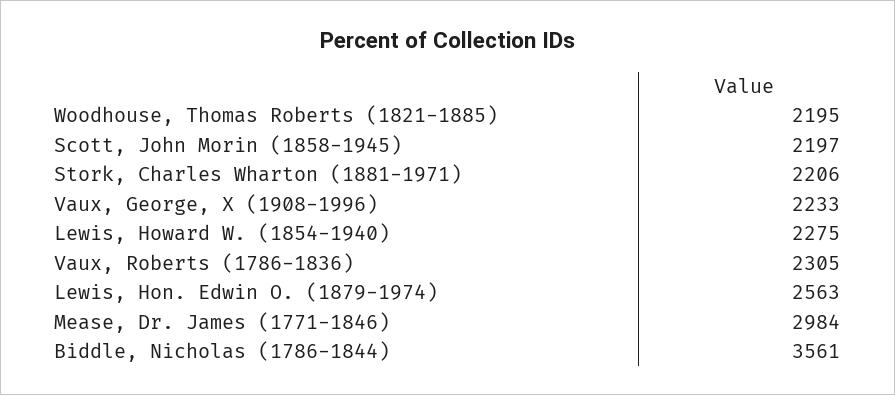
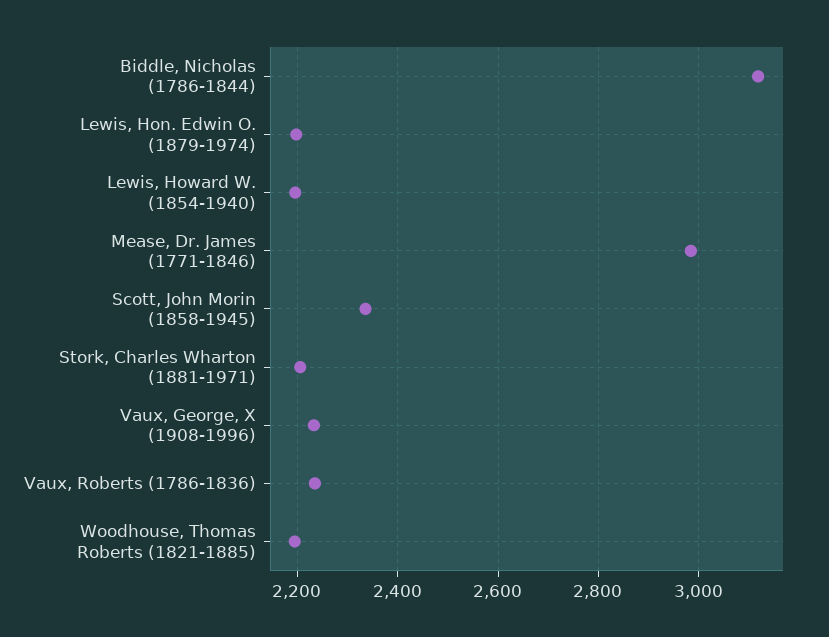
  {
    "Woodhouse, Thomas Roberts (1821-1885)": 2195,
-   "Scott, John Morin (1858-1945)": 2197,
+   "Scott, John Morin (1858-1945)": 2340,
    "Stork, Charles Wharton (1881-1971)": 2206,
    "Vaux, George, X (1908-1996)": 2233,
-   "Lewis, Howard W. (1854-1940)": 2275,
+   "Lewis, Howard W. (1854-1940)": 2200,
-   "Vaux, Roberts (1786-1836)": 2305,
+   "Vaux, Roberts (1786-1836)": 2240,
-   "Lewis, Hon. Edwin O. (1879-1974)": 2563,
+   "Lewis, Hon. Edwin O. (1879-1974)": 2200,
    "Mease, Dr. James (1771-1846)": 2984,
-   "Biddle, Nicholas (1786-1844)": 3561
+   "Biddle, Nicholas (1786-1844)": 3120
  }

